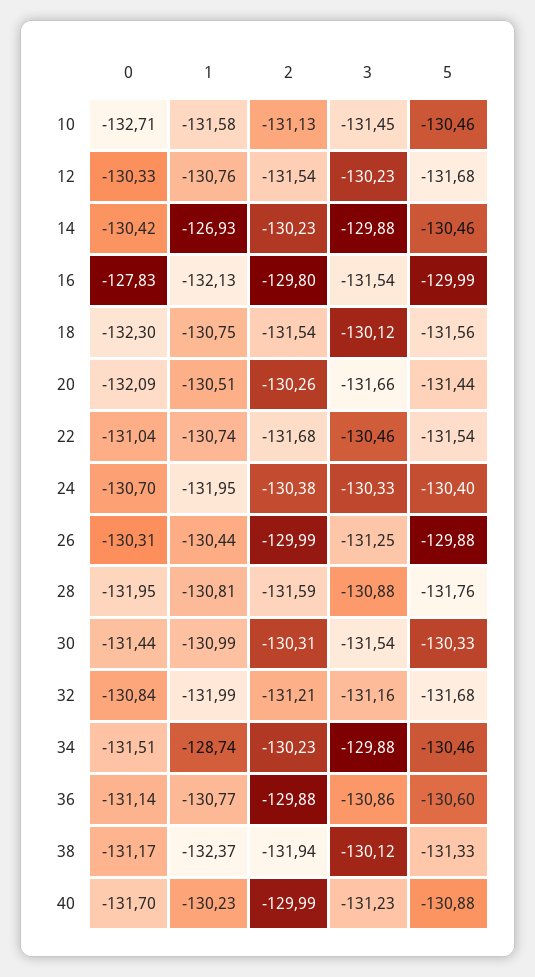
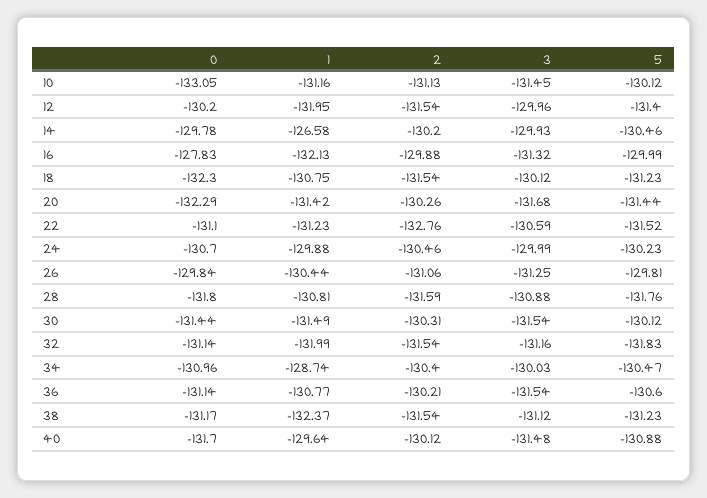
  {
    "0": {
-     "10": -132.71,
+     "10": -133.05,
-     "12": -130.33,
+     "12": -130.2,
-     "14": -130.42,
+     "14": -129.78,
      "16": -127.83,
      "18": -132.3,
-     "20": -132.09,
+     "20": -132.29,
-     "22": -131.04,
+     "22": -131.1,
      "24": -130.7,
-     "26": -130.31,
+     "26": -129.84,
-     "28": -131.95,
+     "28": -131.8,
      "30": -131.44,
-     "32": -130.84,
+     "32": -131.14,
-     "34": -131.51,
+     "34": -130.96,
      "36": -131.14,
      "38": -131.17,
      "40": -131.7
    },
    "1": {
-     "10": -131.58,
+     "10": -131.16,
-     "12": -130.76,
+     "12": -131.95,
-     "14": -126.93,
+     "14": -126.58,
      "16": -132.13,
      "18": -130.75,
-     "20": -130.51,
+     "20": -131.42,
-     "22": -130.74,
+     "22": -131.23,
-     "24": -131.95,
+     "24": -129.88,
      "26": -130.44,
      "28": -130.81,
-     "30": -130.99,
+     "30": -131.49,
      "32": -131.99,
      "34": -128.74,
      "36": -130.77,
      "38": -132.37,
-     "40": -130.23
+     "40": -129.64
    },
    "2": {
      "10": -131.13,
      "12": -131.54,
-     "14": -130.23,
+     "14": -130.2,
-     "16": -129.8,
+     "16": -129.88,
      "18": -131.54,
      "20": -130.26,
-     "22": -131.68,
+     "22": -132.76,
-     "24": -130.38,
+     "24": -130.46,
-     "26": -129.99,
+     "26": -131.06,
      "28": -131.59,
      "30": -130.31,
-     "32": -131.21,
+     "32": -131.54,
-     "34": -130.23,
+     "34": -130.4,
-     "36": -129.88,
+     "36": -130.21,
-     "38": -131.94,
+     "38": -131.54,
-     "40": -129.99
+     "40": -130.12
    },
    "3": {
      "10": -131.45,
-     "12": -130.23,
+     "12": -129.96,
-     "14": -129.88,
+     "14": -129.93,
-     "16": -131.54,
+     "16": -131.32,
      "18": -130.12,
-     "20": -131.66,
+     "20": -131.68,
-     "22": -130.46,
+     "22": -130.59,
-     "24": -130.33,
+     "24": -129.99,
      "26": -131.25,
      "28": -130.88,
      "30": -131.54,
      "32": -131.16,
-     "34": -129.88,
+     "34": -130.03,
-     "36": -130.86,
+     "36": -131.54,
-     "38": -130.12,
+     "38": -131.12,
-     "40": -131.23
+     "40": -131.48
    },
    "5": {
-     "10": -130.46,
+     "10": -130.12,
-     "12": -131.68,
+     "12": -131.4,
      "14": -130.46,
      "16": -129.99,
-     "18": -131.56,
+     "18": -131.23,
      "20": -131.44,
-     "22": -131.54,
+     "22": -131.52,
-     "24": -130.4,
+     "24": -130.23,
-     "26": -129.88,
+     "26": -129.81,
      "28": -131.76,
-     "30": -130.33,
+     "30": -130.12,
-     "32": -131.68,
+     "32": -131.83,
-     "34": -130.46,
+     "34": -130.47,
      "36": -130.6,
-     "38": -131.33,
+     "38": -131.23,
      "40": -130.88
    }
  }

